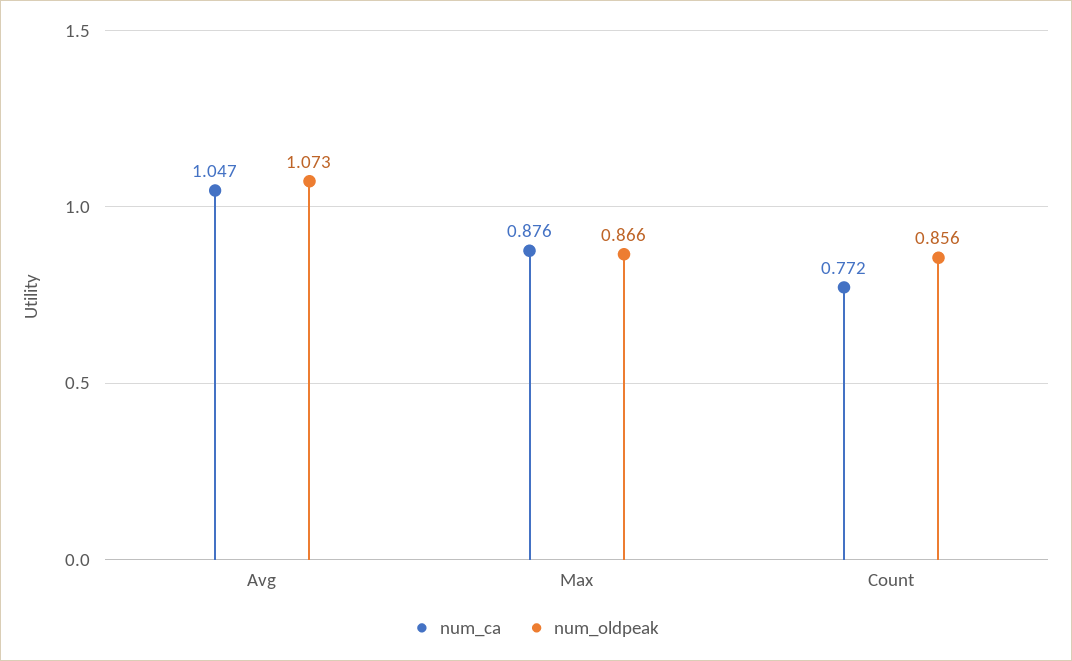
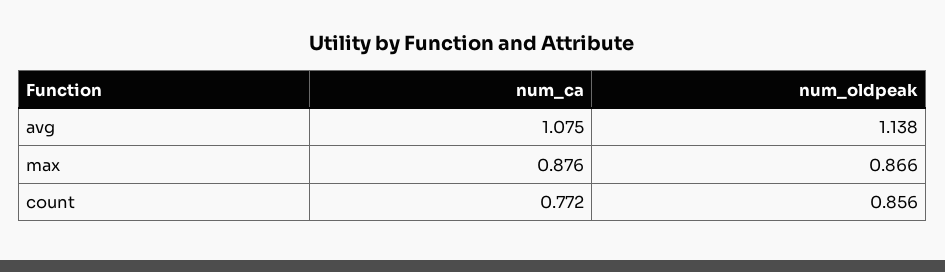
  {
    "num_ca": {
-     "Avg": 1.047,
+     "Avg": 1.075,
      "Max": 0.876,
      "Count": 0.772
    },
    "num_oldpeak": {
-     "Avg": 1.073,
+     "Avg": 1.138,
      "Max": 0.866,
      "Count": 0.856
    }
  }

